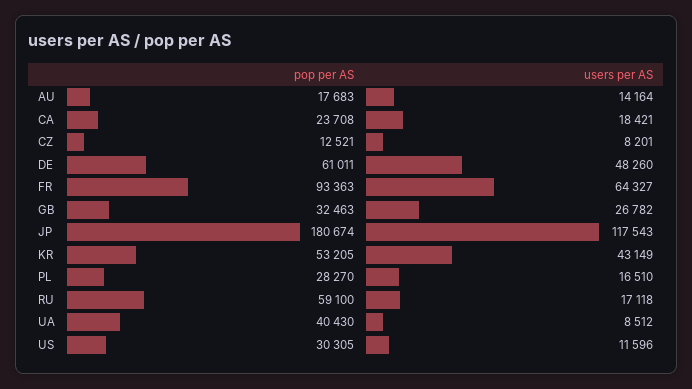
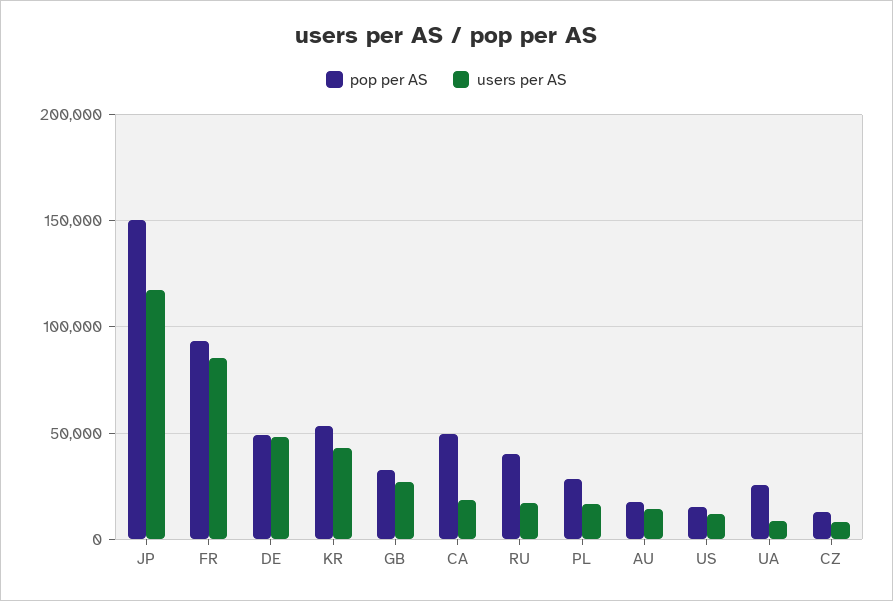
  {
    "pop per AS": {
      "AU": 17683,
-     "CA": 23708,
+     "CA": 50000,
      "CZ": 12521,
-     "DE": 61011,
+     "DE": 50000,
      "FR": 93363,
      "GB": 32463,
-     "JP": 180674,
+     "JP": 150000,
      "KR": 53205,
      "PL": 28270,
-     "RU": 59100,
+     "RU": 40000,
-     "UA": 40430,
+     "UA": 25000,
-     "US": 30305
+     "US": 15000
    },
    "users per AS": {
      "AU": 14164,
      "CA": 18421,
      "CZ": 8201,
      "DE": 48260,
-     "FR": 64327,
+     "FR": 85000,
      "GB": 26782,
      "JP": 117543,
      "KR": 43149,
      "PL": 16510,
      "RU": 17118,
      "UA": 8512,
      "US": 11596
    }
  }

